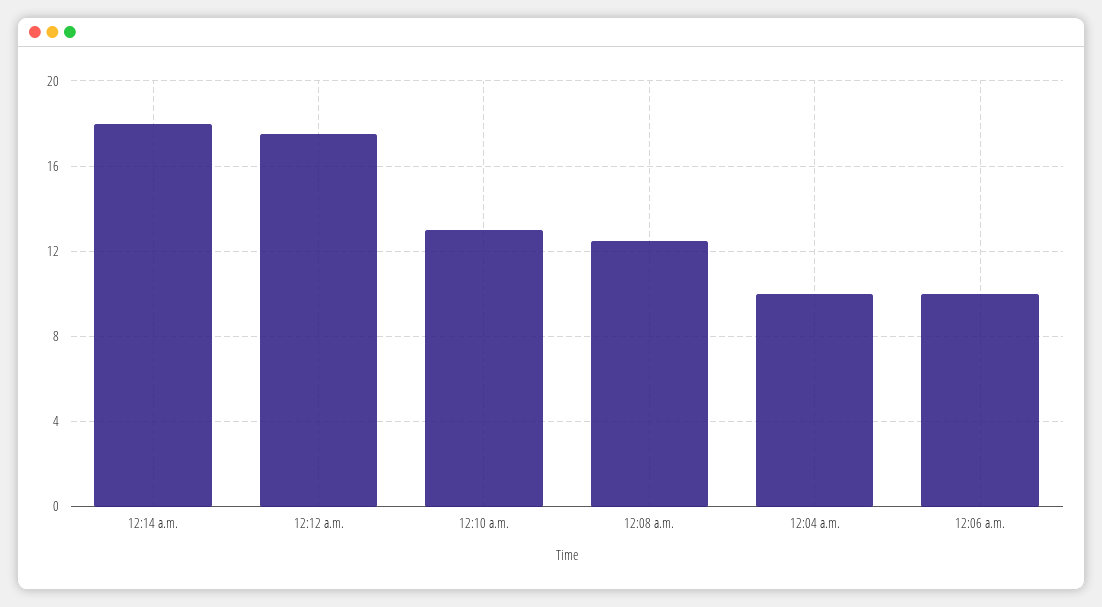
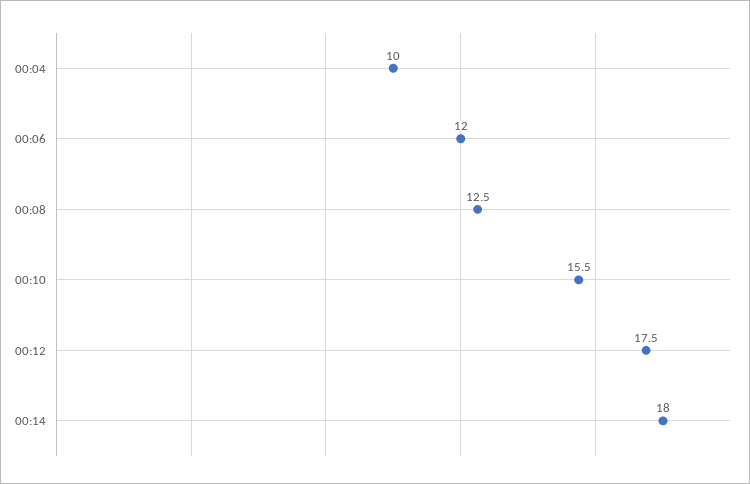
  {
    "12:14 a.m.": 18,
    "12:12 a.m.": 17.5,
-   "12:10 a.m.": 13,
+   "12:10 a.m.": 15.5,
    "12:08 a.m.": 12.5,
    "12:04 a.m.": 10,
-   "12:06 a.m.": 10
+   "12:06 a.m.": 12
  }

